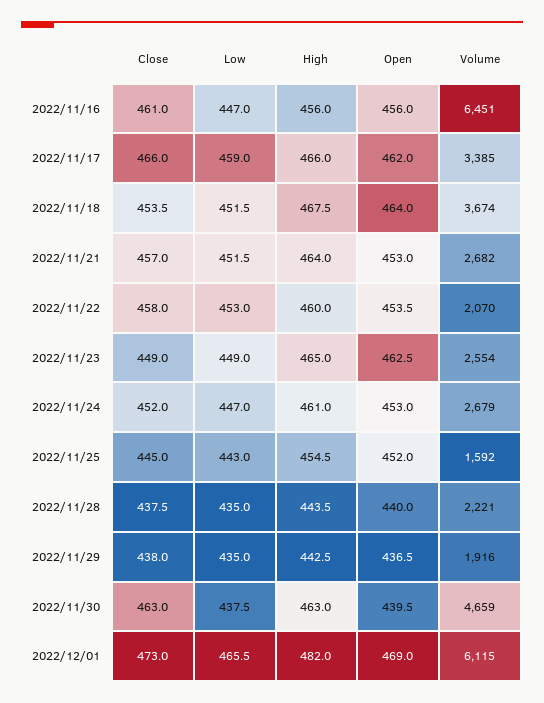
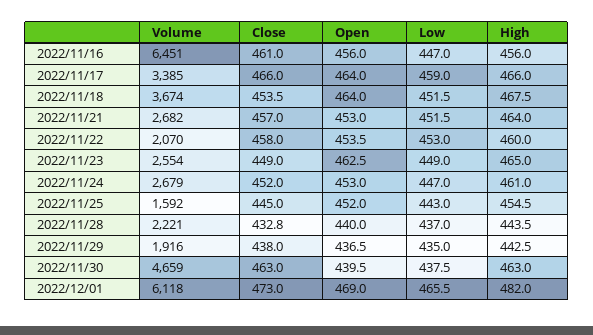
  {
    "Close": {
      "2022/11/16": 461,
      "2022/11/17": 466,
      "2022/11/18": 453.5,
      "2022/11/21": 457,
      "2022/11/22": 458,
      "2022/11/23": 449,
      "2022/11/24": 452,
      "2022/11/25": 445,
-     "2022/11/28": 437.5,
+     "2022/11/28": 432.8,
      "2022/11/29": 438,
      "2022/11/30": 463,
      "2022/12/01": 473
    },
    "Low": {
      "2022/11/16": 447,
      "2022/11/17": 459,
      "2022/11/18": 451.5,
      "2022/11/21": 451.5,
      "2022/11/22": 453,
      "2022/11/23": 449,
      "2022/11/24": 447,
      "2022/11/25": 443,
-     "2022/11/28": 435,
+     "2022/11/28": 437,
      "2022/11/29": 435,
      "2022/11/30": 437.5,
      "2022/12/01": 465.5
    },
    "High": {
      "2022/11/16": 456,
      "2022/11/17": 466,
      "2022/11/18": 467.5,
      "2022/11/21": 464,
      "2022/11/22": 460,
      "2022/11/23": 465,
      "2022/11/24": 461,
      "2022/11/25": 454.5,
      "2022/11/28": 443.5,
      "2022/11/29": 442.5,
      "2022/11/30": 463,
      "2022/12/01": 482
    },
    "Open": {
      "2022/11/16": 456,
-     "2022/11/17": 462,
+     "2022/11/17": 464,
      "2022/11/18": 464,
      "2022/11/21": 453,
      "2022/11/22": 453.5,
      "2022/11/23": 462.5,
      "2022/11/24": 453,
      "2022/11/25": 452,
      "2022/11/28": 440,
      "2022/11/29": 436.5,
      "2022/11/30": 439.5,
      "2022/12/01": 469
    },
    "Volume": {
      "2022/11/16": 6451,
      "2022/11/17": 3385,
      "2022/11/18": 3674,
      "2022/11/21": 2682,
      "2022/11/22": 2070,
      "2022/11/23": 2554,
      "2022/11/24": 2679,
      "2022/11/25": 1592,
      "2022/11/28": 2221,
      "2022/11/29": 1916,
      "2022/11/30": 4659,
-     "2022/12/01": 6115
+     "2022/12/01": 6118
    }
  }

